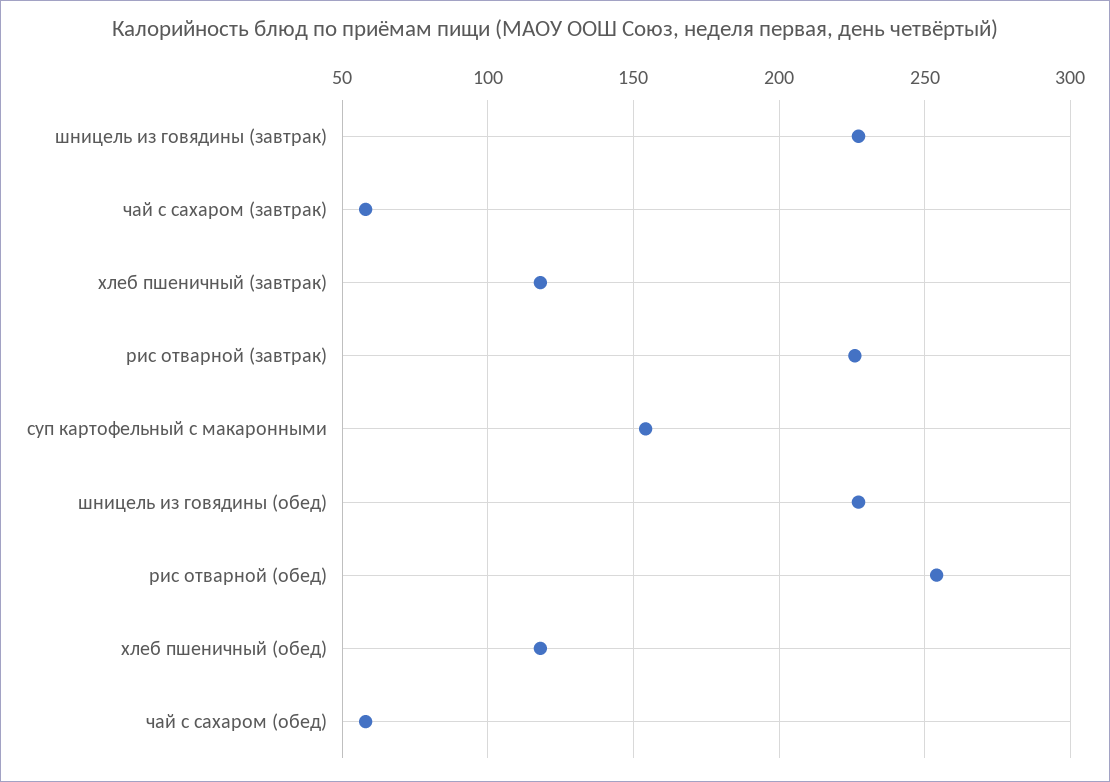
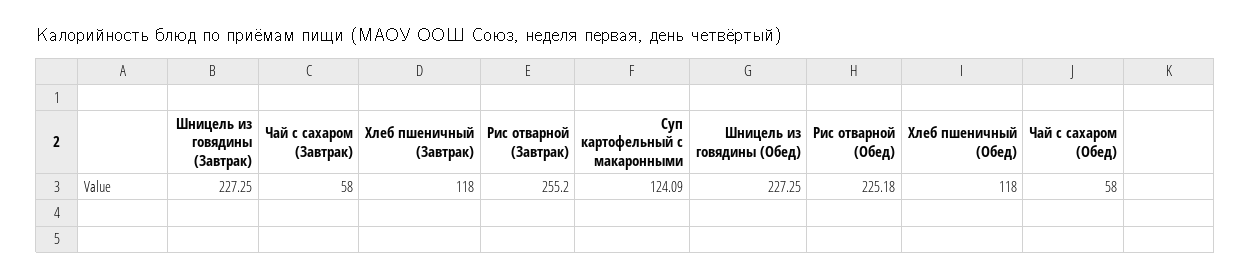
  {
    "шницель из говядины (завтрак)": 227.25,
    "чай с сахаром (завтрак)": 58,
    "хлеб пшеничный (завтрак)": 118,
-   "рис отварной (завтрак)": 225,
+   "рис отварной (завтрак)": 255.2,
-   "суп картофельный с макаронными": 155,
+   "суп картофельный с макаронными": 124.09,
    "шницель из говядины (обед)": 227.25,
-   "рис отварной (обед)": 255,
+   "рис отварной (обед)": 225.18,
    "хлеб пшеничный (обед)": 118,
    "чай с сахаром (обед)": 58
  }

